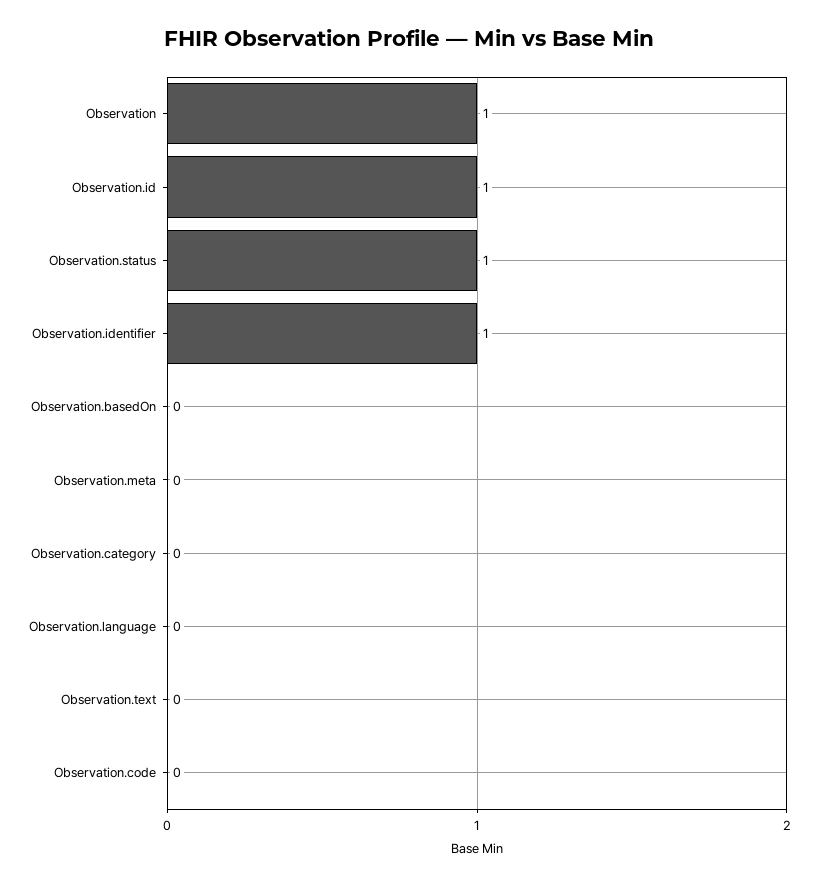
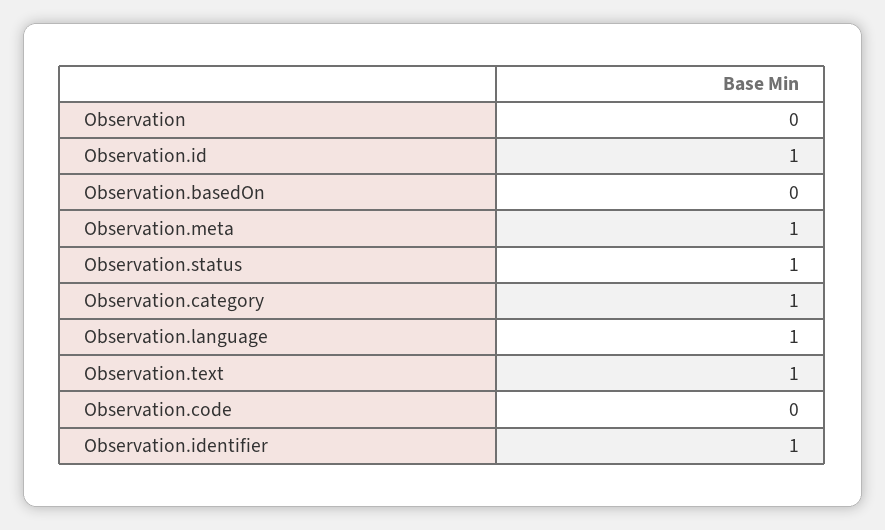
  {
-   "Observation": 1,
+   "Observation": 0,
    "Observation.id": 1,
    "Observation.status": 1,
    "Observation.identifier": 1,
    "Observation.basedOn": 0,
-   "Observation.meta": 0,
+   "Observation.meta": 1,
-   "Observation.category": 0,
+   "Observation.category": 1,
-   "Observation.language": 0,
+   "Observation.language": 1,
-   "Observation.text": 0,
+   "Observation.text": 1,
    "Observation.code": 0
  }

